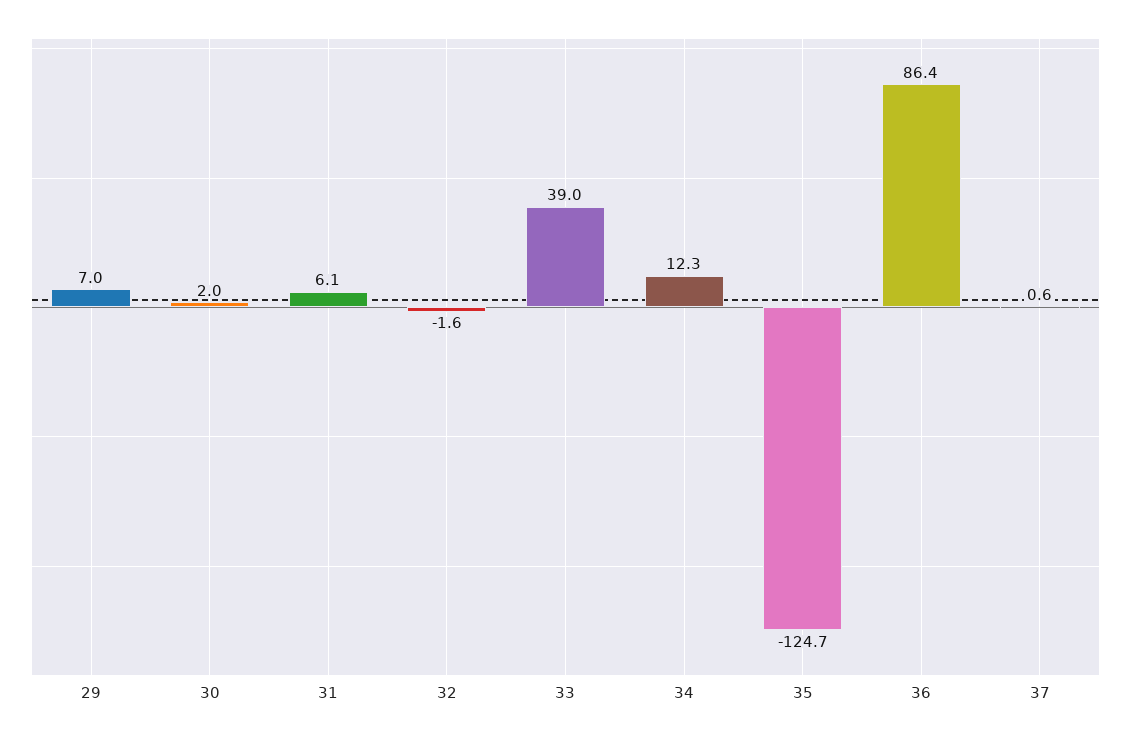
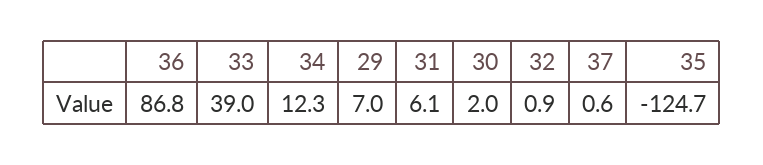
  {
    "29": 7,
    "30": 2,
    "31": 6.1,
-   "32": -1.6,
+   "32": 0.9,
    "33": 39,
    "34": 12.3,
    "35": -124.7,
-   "36": 86.4,
+   "36": 86.8,
    "37": 0.6
  }

